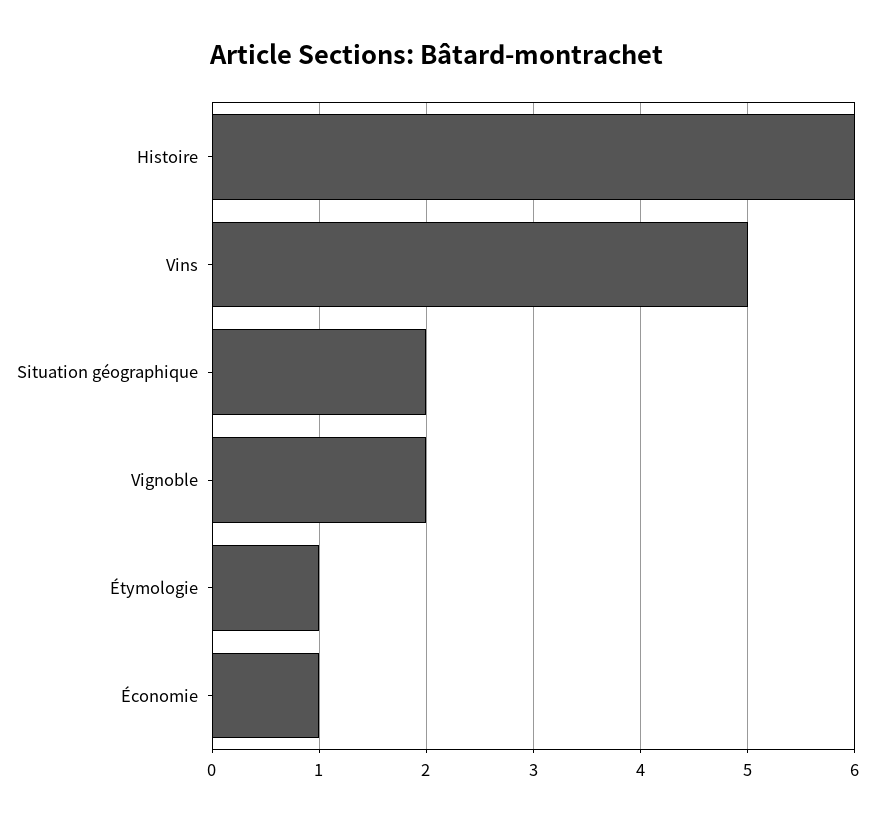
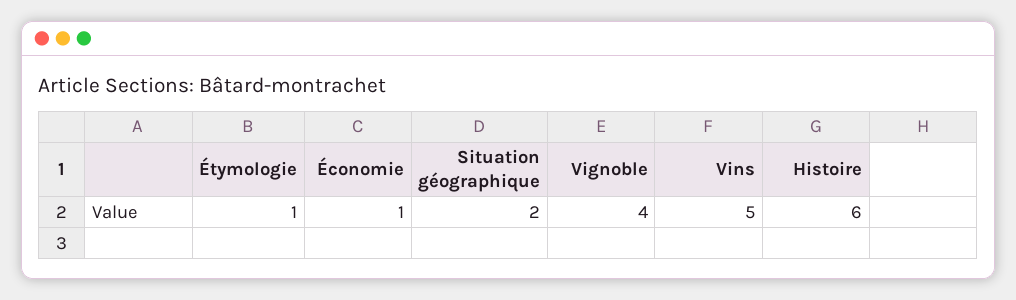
  {
    "Histoire": 6,
    "Vins": 5,
    "Situation géographique": 2,
-   "Vignoble": 2,
+   "Vignoble": 4,
    "Étymologie": 1,
    "Économie": 1
  }

